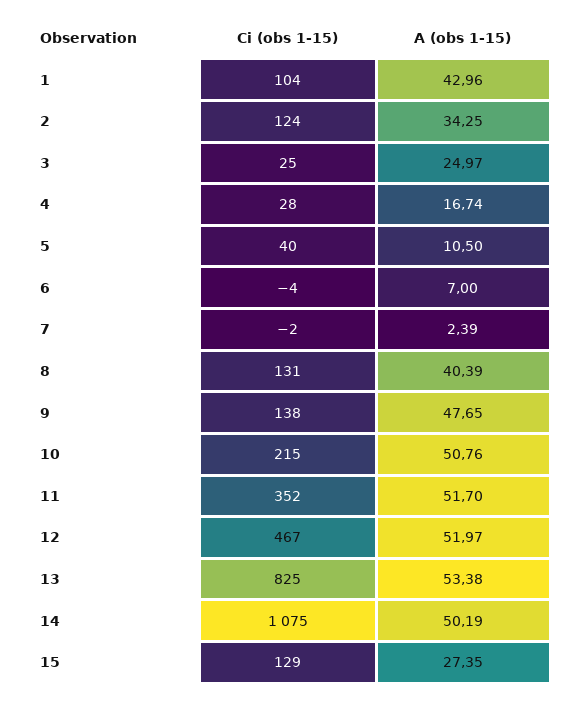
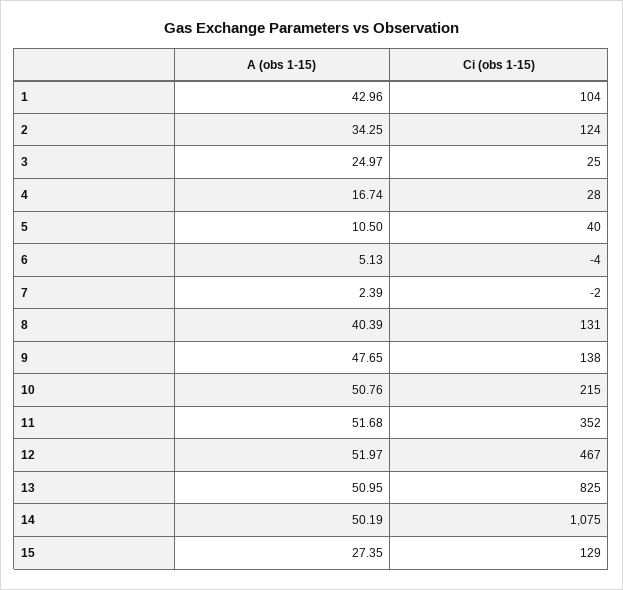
  {
    "Ci (obs 1-15)": {
      "1": 104,
      "2": 124,
      "3": 25,
      "4": 28,
      "5": 40,
      "6": -4,
      "7": -2,
      "8": 131,
      "9": 138,
      "10": 215,
      "11": 352,
      "12": 467,
      "13": 825,
      "14": 1075,
      "15": 129
    },
    "A (obs 1-15)": {
      "1": 42.96,
      "2": 34.25,
      "3": 24.97,
      "4": 16.74,
      "5": 10.5,
-     "6": 7,
+     "6": 5.13,
      "7": 2.39,
      "8": 40.39,
      "9": 47.65,
      "10": 50.76,
-     "11": 51.7,
+     "11": 51.68,
      "12": 51.97,
-     "13": 53.38,
+     "13": 50.95,
      "14": 50.19,
      "15": 27.35
    }
  }

